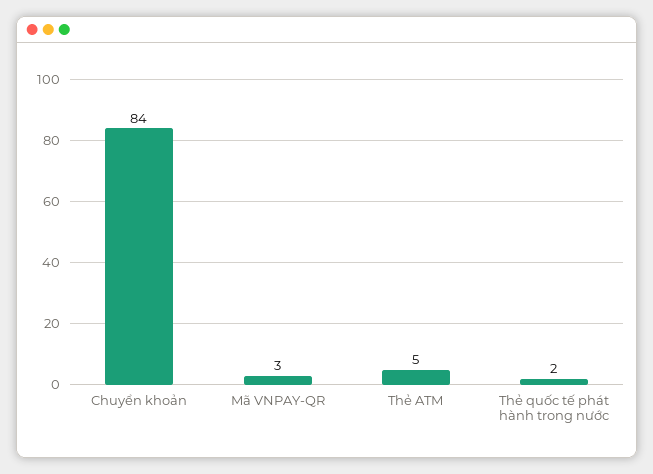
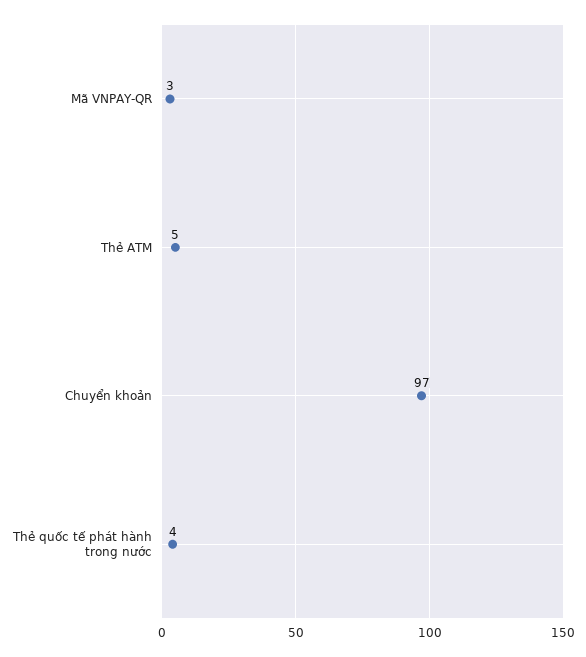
  {
-   "Chuyển khoản": 84,
+   "Chuyển khoản": 97,
    "Mã VNPAY-QR": 3,
    "Thẻ ATM": 5,
-   "Thẻ quốc tế phát hành trong nước": 2
+   "Thẻ quốc tế phát hành trong nước": 4
  }

